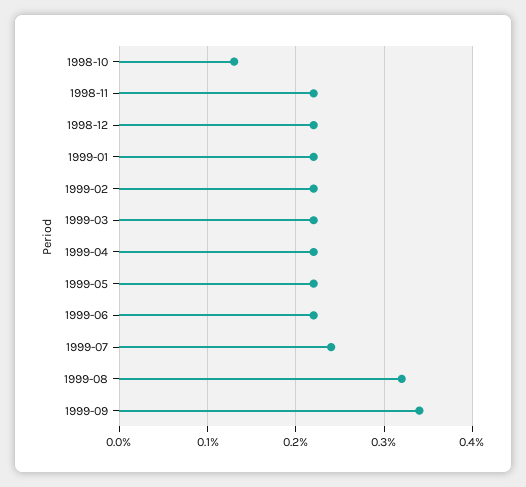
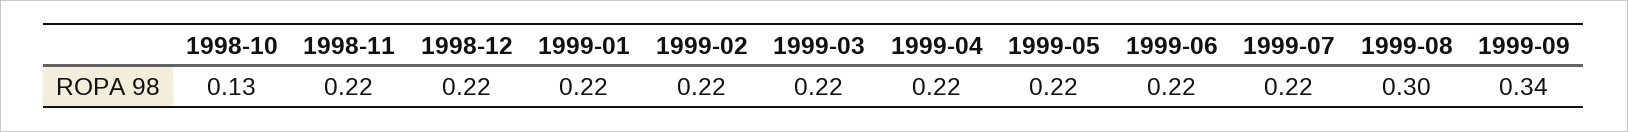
  {
    "1998-10": 0.13,
    "1998-11": 0.22,
    "1998-12": 0.22,
    "1999-01": 0.22,
    "1999-02": 0.22,
    "1999-03": 0.22,
    "1999-04": 0.22,
    "1999-05": 0.22,
    "1999-06": 0.22,
-   "1999-07": 0.24,
+   "1999-07": 0.22,
-   "1999-08": 0.32,
+   "1999-08": 0.3,
    "1999-09": 0.34
  }

